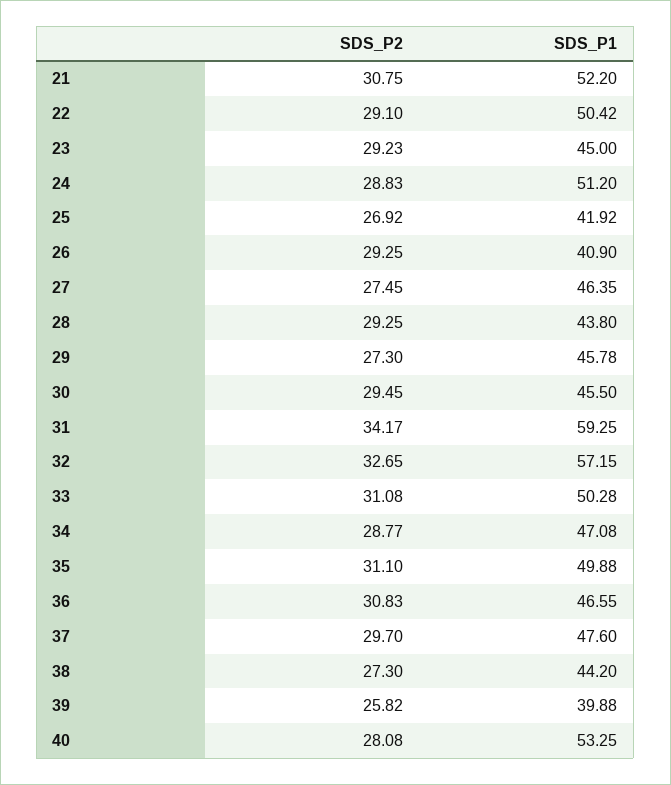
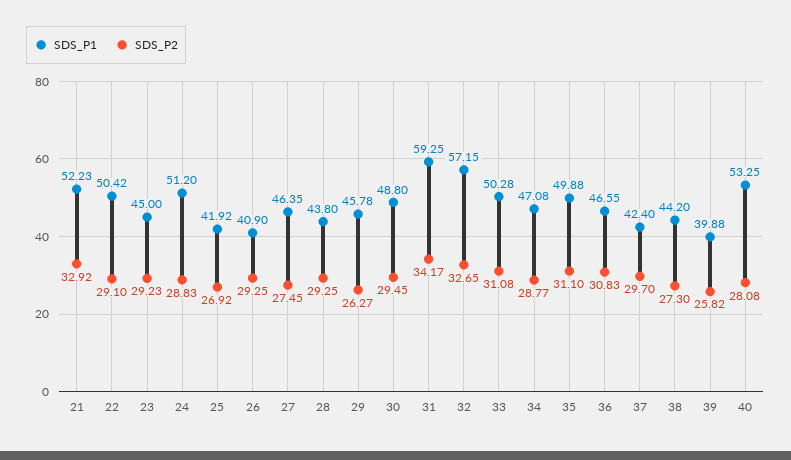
  {
    "SDS_P2": {
-     "21": 30.75,
+     "21": 32.92,
      "22": 29.1,
      "23": 29.23,
      "24": 28.83,
      "25": 26.92,
      "26": 29.25,
      "27": 27.45,
      "28": 29.25,
-     "29": 27.3,
+     "29": 26.27,
      "30": 29.45,
      "31": 34.17,
      "32": 32.65,
      "33": 31.08,
      "34": 28.77,
      "35": 31.1,
      "36": 30.83,
      "37": 29.7,
      "38": 27.3,
      "39": 25.82,
      "40": 28.08
    },
    "SDS_P1": {
-     "21": 52.2,
+     "21": 52.23,
      "22": 50.42,
      "23": 45,
      "24": 51.2,
      "25": 41.92,
      "26": 40.9,
      "27": 46.35,
      "28": 43.8,
      "29": 45.78,
-     "30": 45.5,
+     "30": 48.8,
      "31": 59.25,
      "32": 57.15,
      "33": 50.28,
      "34": 47.08,
      "35": 49.88,
      "36": 46.55,
-     "37": 47.6,
+     "37": 42.4,
      "38": 44.2,
      "39": 39.88,
      "40": 53.25
    }
  }

